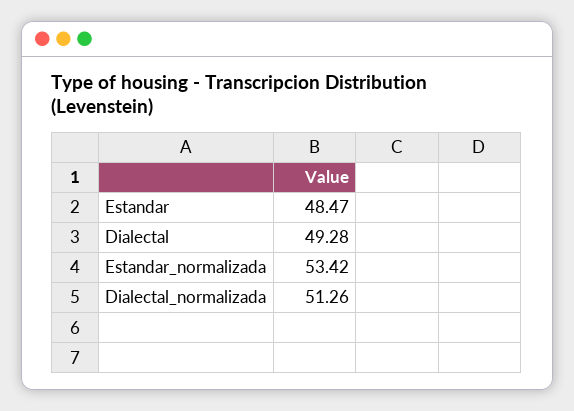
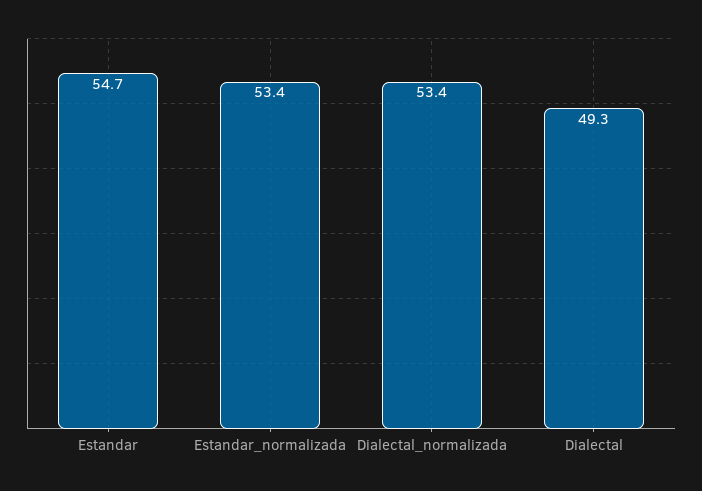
  {
-   "Estandar": 48.47,
+   "Estandar": 54.7,
    "Dialectal": 49.28,
    "Estandar_normalizada": 53.42,
-   "Dialectal_normalizada": 51.26
+   "Dialectal_normalizada": 53.4
  }

